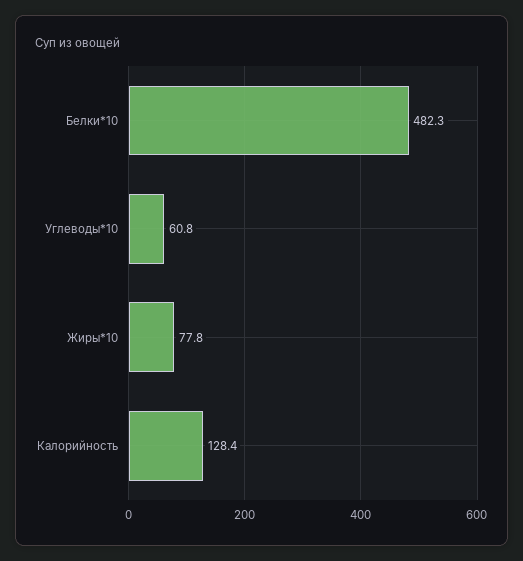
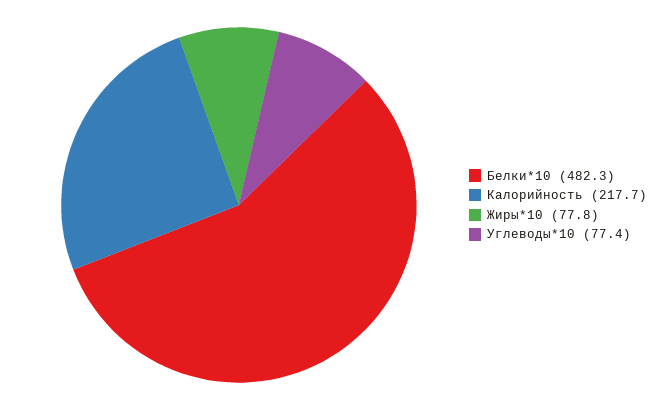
  {
    "Белки*10": 482.3,
-   "Углеводы*10": 60.8,
+   "Углеводы*10": 77.4,
    "Жиры*10": 77.8,
-   "Калорийность": 128.4
+   "Калорийность": 217.7
  }

